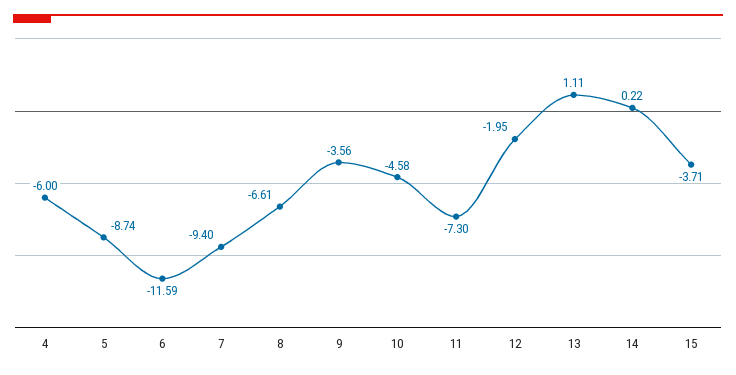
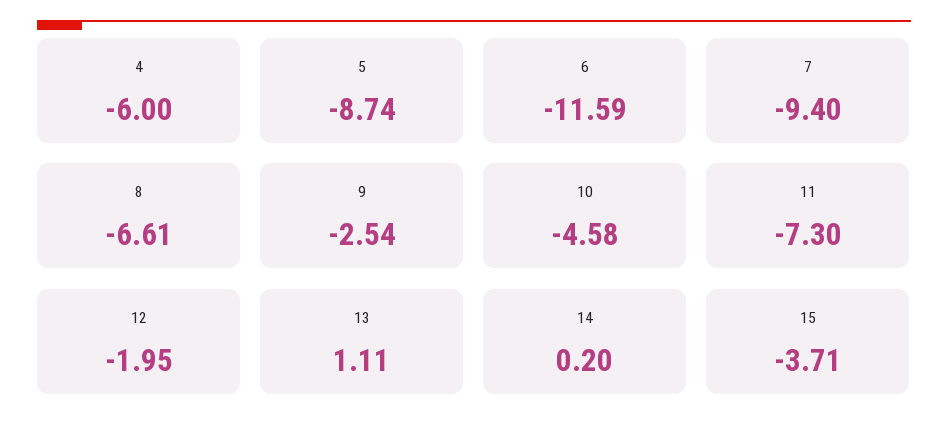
  {
    "4": -6,
    "5": -8.74,
    "6": -11.59,
    "7": -9.4,
    "8": -6.61,
-   "9": -3.56,
+   "9": -2.54,
    "10": -4.58,
    "11": -7.3,
    "12": -1.95,
    "13": 1.11,
-   "14": 0.22,
+   "14": 0.2,
    "15": -3.71
  }

